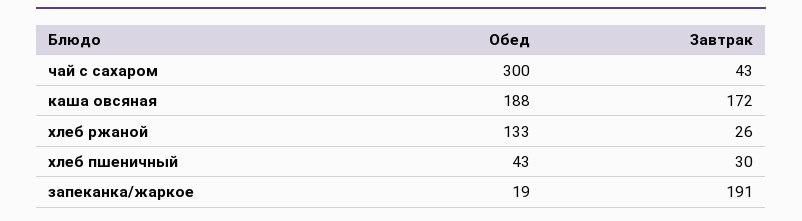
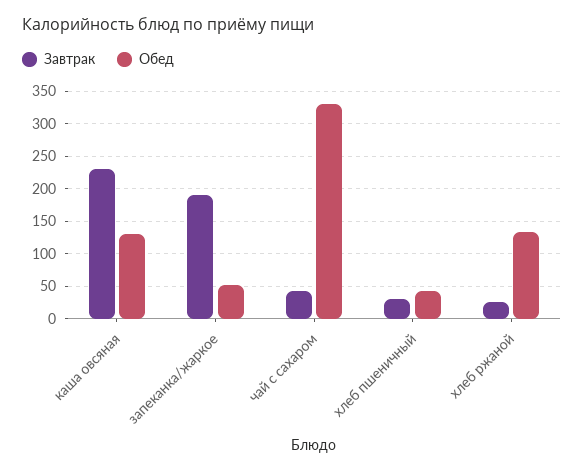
  {
    "Обед": {
-     "чай с сахаром": 300,
+     "чай с сахаром": 330,
-     "каша овсяная": 188,
+     "каша овсяная": 130,
      "хлеб ржаной": 133,
      "хлеб пшеничный": 43,
-     "запеканка/жаркое": 19
+     "запеканка/жаркое": 50
    },
    "Завтрак": {
      "чай с сахаром": 43,
-     "каша овсяная": 172,
+     "каша овсяная": 230,
      "хлеб ржаной": 26,
      "хлеб пшеничный": 30,
      "запеканка/жаркое": 191
    }
  }

